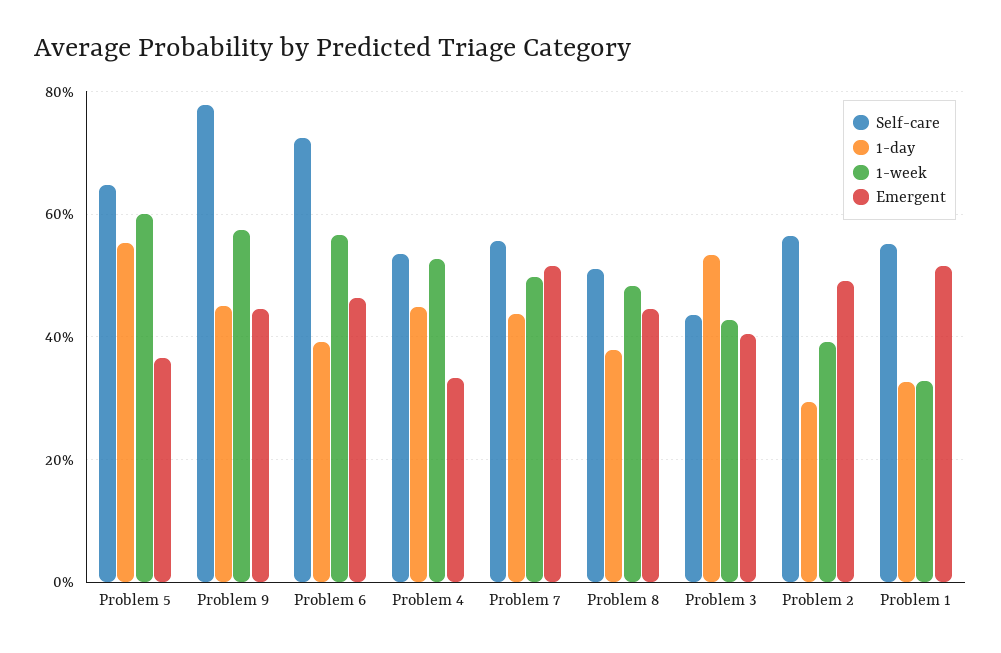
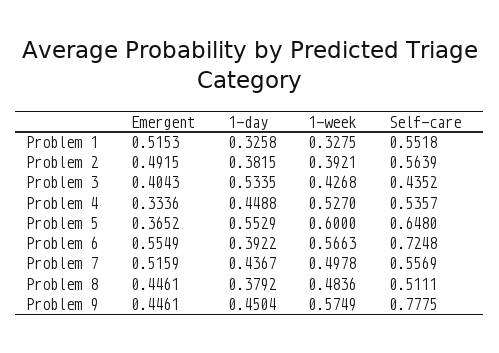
  {
    "Self-care": {
      "Problem 5": 0.648,
      "Problem 9": 0.7775,
      "Problem 6": 0.7248,
      "Problem 4": 0.5357,
      "Problem 7": 0.5569,
      "Problem 8": 0.5111,
      "Problem 3": 0.4352,
      "Problem 2": 0.5639,
      "Problem 1": 0.5518
    },
    "1-day": {
      "Problem 5": 0.5529,
      "Problem 9": 0.4504,
      "Problem 6": 0.3922,
      "Problem 4": 0.4488,
      "Problem 7": 0.4367,
      "Problem 8": 0.3792,
      "Problem 3": 0.5335,
-     "Problem 2": 0.3,
+     "Problem 2": 0.3815,
      "Problem 1": 0.3258
    },
    "1-week": {
      "Problem 5": 0.6,
      "Problem 9": 0.5749,
      "Problem 6": 0.5663,
      "Problem 4": 0.527,
      "Problem 7": 0.4978,
      "Problem 8": 0.4836,
      "Problem 3": 0.4268,
      "Problem 2": 0.3921,
      "Problem 1": 0.3275
    },
    "Emergent": {
      "Problem 5": 0.3652,
      "Problem 9": 0.4461,
-     "Problem 6": 0.46,
+     "Problem 6": 0.5549,
      "Problem 4": 0.3336,
      "Problem 7": 0.5159,
      "Problem 8": 0.4461,
      "Problem 3": 0.4043,
      "Problem 2": 0.4915,
      "Problem 1": 0.5153
    }
  }

